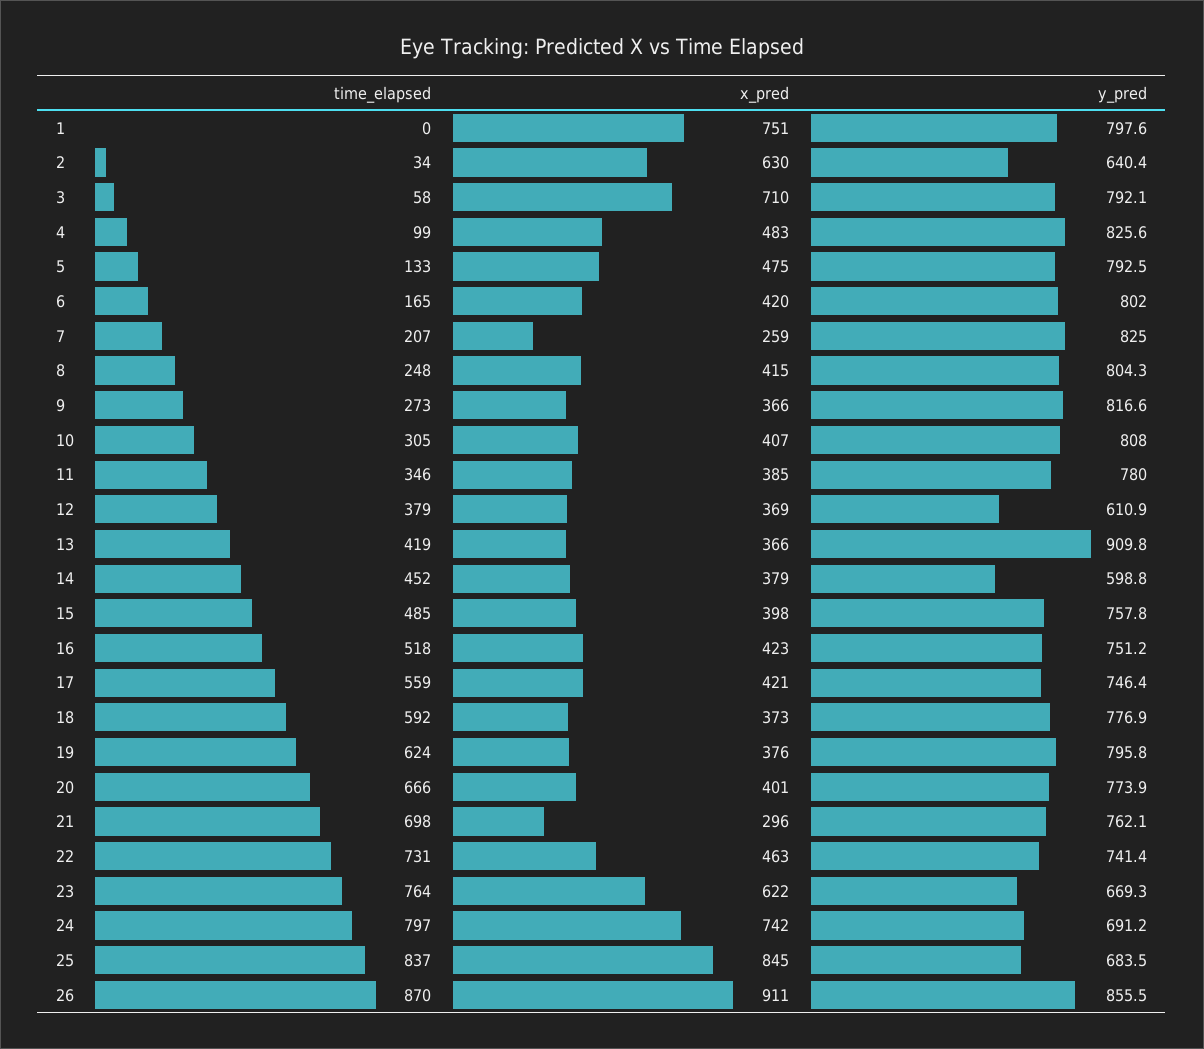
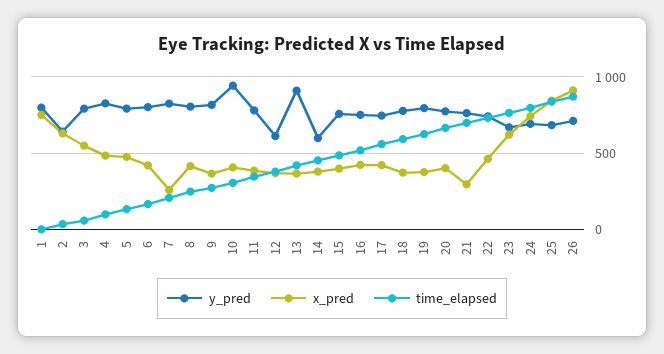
  {
    "time_elapsed": {
      "1": 0,
      "2": 34,
      "3": 58,
      "4": 99,
      "5": 133,
      "6": 165,
      "7": 207,
      "8": 248,
      "9": 273,
      "10": 305,
      "11": 346,
      "12": 379,
      "13": 419,
      "14": 452,
      "15": 485,
      "16": 518,
      "17": 559,
      "18": 592,
      "19": 624,
      "20": 666,
      "21": 698,
      "22": 731,
      "23": 764,
      "24": 797,
      "25": 837,
      "26": 870
    },
    "x_pred": {
      "1": 751,
      "2": 630,
-     "3": 710,
+     "3": 550,
      "4": 483,
      "5": 475,
      "6": 420,
      "7": 259,
      "8": 415,
      "9": 366,
      "10": 407,
      "11": 385,
      "12": 369,
      "13": 366,
      "14": 379,
      "15": 398,
      "16": 423,
      "17": 421,
      "18": 373,
      "19": 376,
      "20": 401,
      "21": 296,
      "22": 463,
      "23": 622,
      "24": 742,
      "25": 845,
      "26": 911
    },
    "y_pred": {
      "1": 797.6,
      "2": 640.4,
      "3": 792.1,
      "4": 825.6,
      "5": 792.5,
      "6": 802,
      "7": 825,
      "8": 804.3,
      "9": 816.6,
-     "10": 808,
+     "10": 950,
      "11": 780,
      "12": 610.9,
      "13": 909.8,
      "14": 598.8,
      "15": 757.8,
      "16": 751.2,
      "17": 746.4,
      "18": 776.9,
      "19": 795.8,
      "20": 773.9,
      "21": 762.1,
      "22": 741.4,
      "23": 669.3,
      "24": 691.2,
      "25": 683.5,
-     "26": 855.5
+     "26": 700
    }
  }

